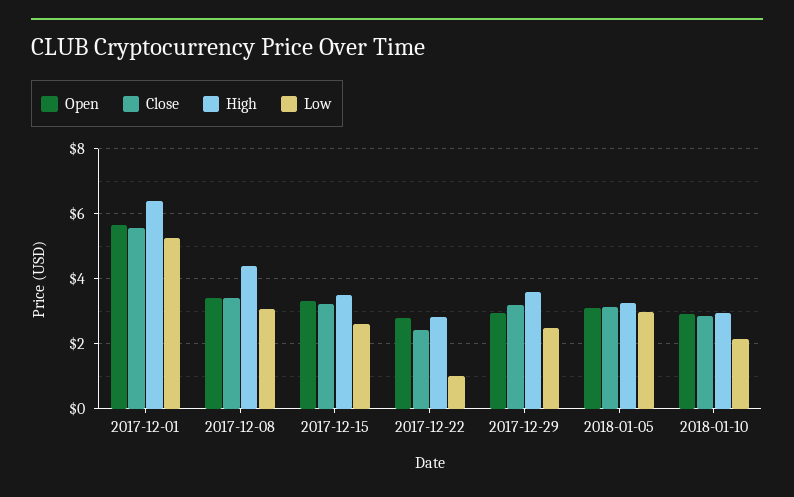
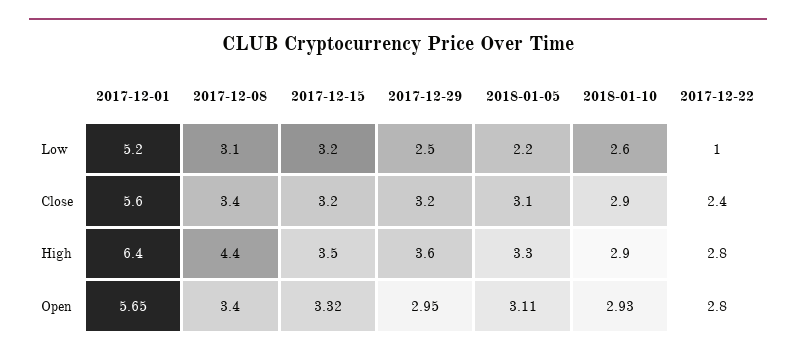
  {
    "Open": {
      "2017-12-01": 5.65,
      "2017-12-08": 3.4,
      "2017-12-15": 3.32,
      "2017-12-22": 2.8,
      "2017-12-29": 2.95,
      "2018-01-05": 3.11,
      "2018-01-10": 2.93
    },
    "Close": {
      "2017-12-01": 5.6,
      "2017-12-08": 3.4,
      "2017-12-15": 3.2,
      "2017-12-22": 2.4,
      "2017-12-29": 3.2,
      "2018-01-05": 3.1,
      "2018-01-10": 2.9
    },
    "High": {
      "2017-12-01": 6.4,
      "2017-12-08": 4.4,
      "2017-12-15": 3.5,
      "2017-12-22": 2.8,
      "2017-12-29": 3.6,
      "2018-01-05": 3.3,
      "2018-01-10": 2.9
    },
    "Low": {
      "2017-12-01": 5.2,
      "2017-12-08": 3.1,
-     "2017-12-15": 2.6,
+     "2017-12-15": 3.2,
      "2017-12-22": 1,
      "2017-12-29": 2.5,
-     "2018-01-05": 3,
+     "2018-01-05": 2.2,
-     "2018-01-10": 2.2
+     "2018-01-10": 2.6
    }
  }

